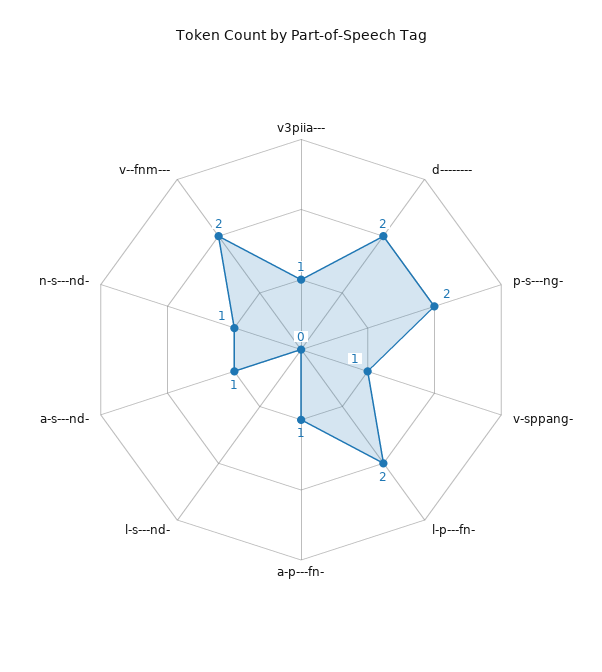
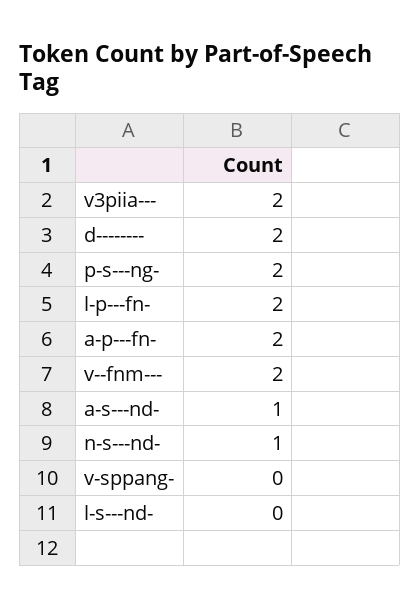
  {
-   "v3piia---": 1,
+   "v3piia---": 2,
    "d--------": 2,
    "p-s---ng-": 2,
-   "v-sppang-": 1,
+   "v-sppang-": 0,
    "l-p---fn-": 2,
-   "a-p---fn-": 1,
+   "a-p---fn-": 2,
    "l-s---nd-": 0,
    "a-s---nd-": 1,
    "n-s---nd-": 1,
    "v--fnm---": 2
  }

